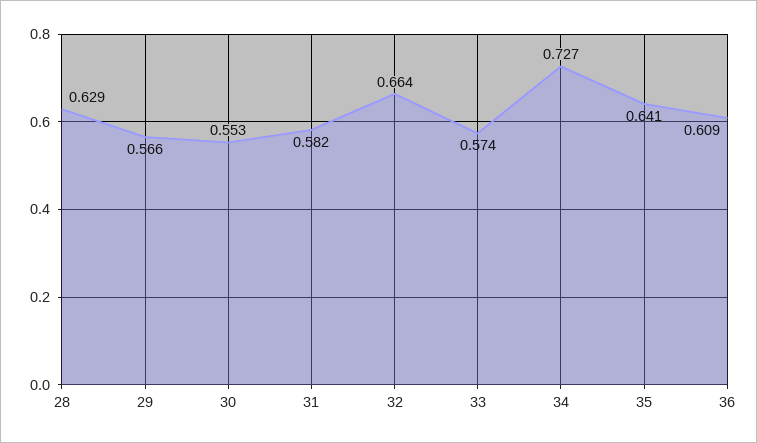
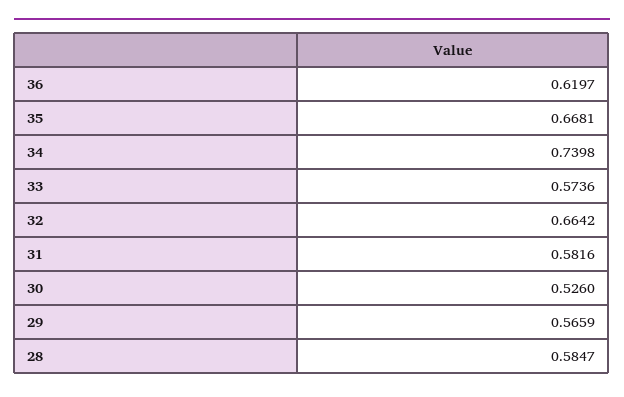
  {
-   "28": 0.629,
+   "28": 0.5847,
    "29": 0.5659,
-   "30": 0.553,
+   "30": 0.526,
    "31": 0.5816,
    "32": 0.6642,
    "33": 0.5736,
-   "34": 0.727,
+   "34": 0.7398,
-   "35": 0.641,
+   "35": 0.6681,
-   "36": 0.609
+   "36": 0.6197
  }

